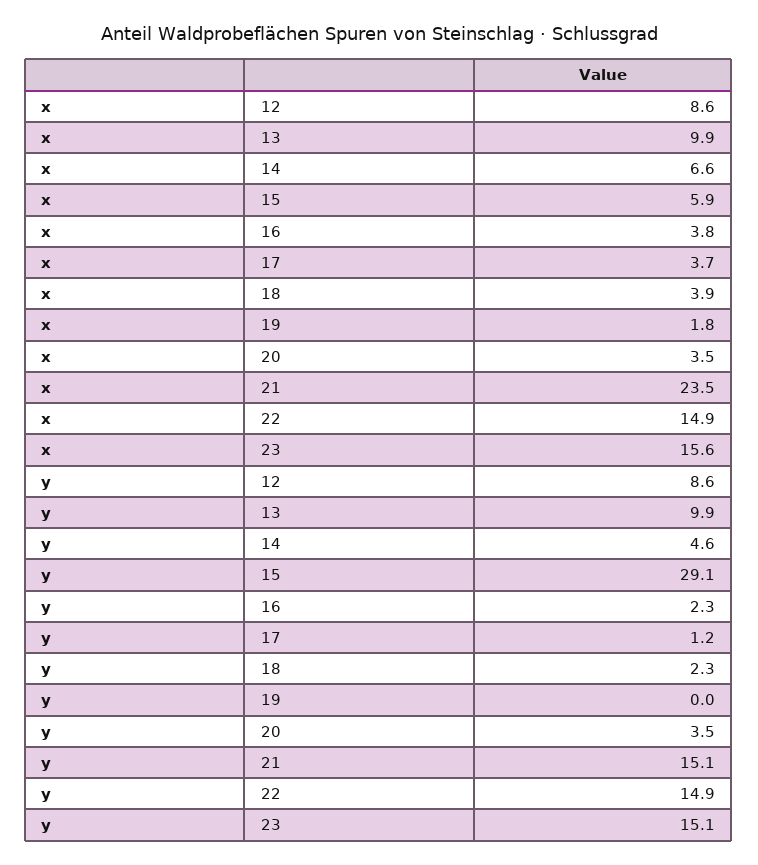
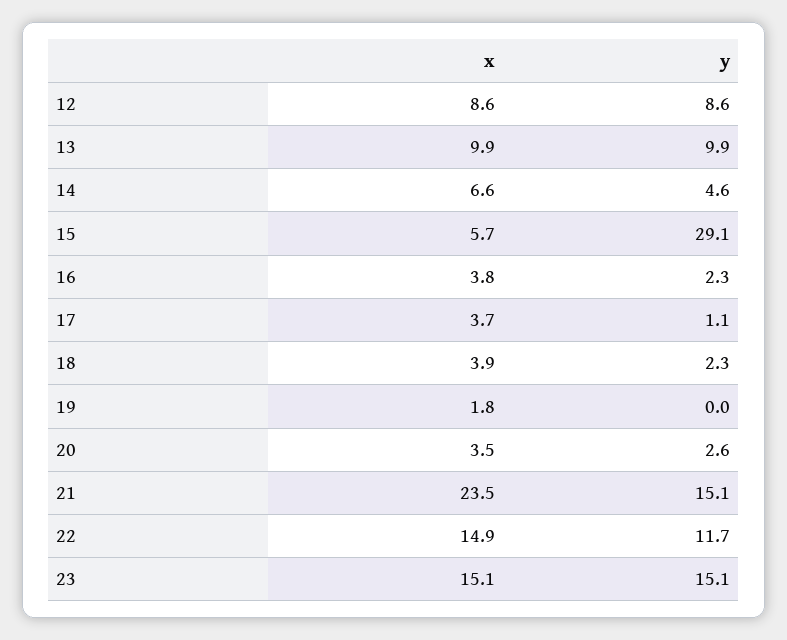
  {
    "x": {
      "12": 8.6,
      "13": 9.9,
      "14": 6.6,
-     "15": 5.9,
+     "15": 5.7,
      "16": 3.8,
      "17": 3.7,
      "18": 3.9,
      "19": 1.8,
      "20": 3.5,
      "21": 23.5,
      "22": 14.9,
-     "23": 15.6
+     "23": 15.1
    },
    "y": {
      "12": 8.6,
      "13": 9.9,
      "14": 4.6,
      "15": 29.1,
      "16": 2.3,
-     "17": 1.2,
+     "17": 1.1,
      "18": 2.3,
      "19": 0,
-     "20": 3.5,
+     "20": 2.6,
      "21": 15.1,
-     "22": 14.9,
+     "22": 11.7,
      "23": 15.1
    }
  }

